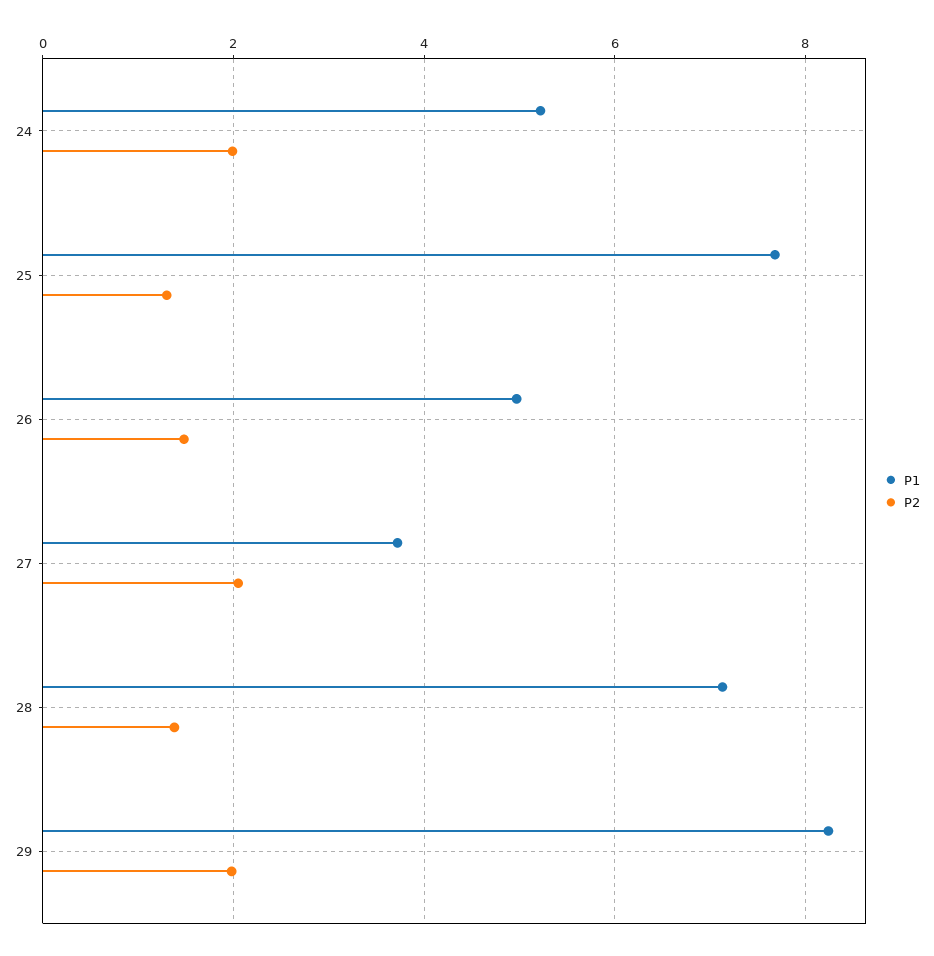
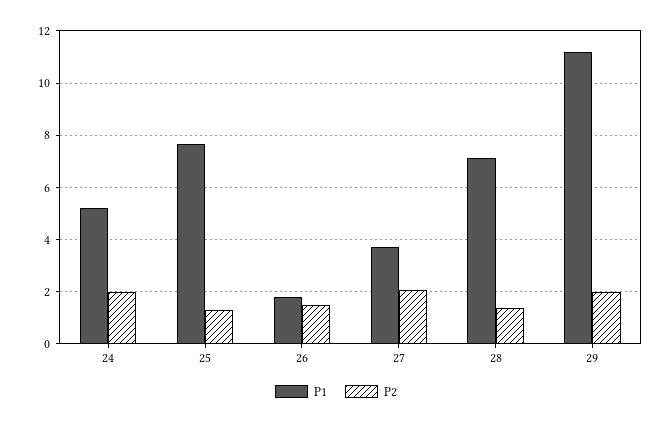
  {
    "P1": {
      "24": 5.2,
      "25": 7.6,
-     "26": 5,
+     "26": 1.75,
      "27": 3.8,
      "28": 7.2,
-     "29": 8.2
+     "29": 11.25
    },
    "P2": {
      "24": 2,
      "25": 1.4,
      "26": 1.4,
      "27": 2,
      "28": 1.4,
      "29": 2
    }
  }

